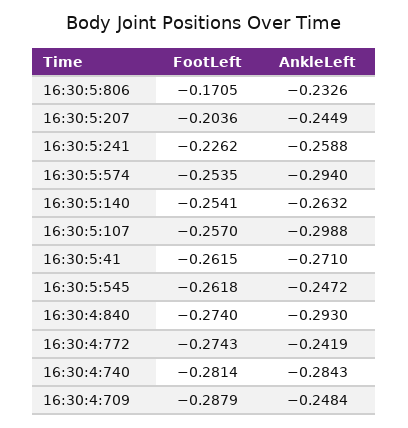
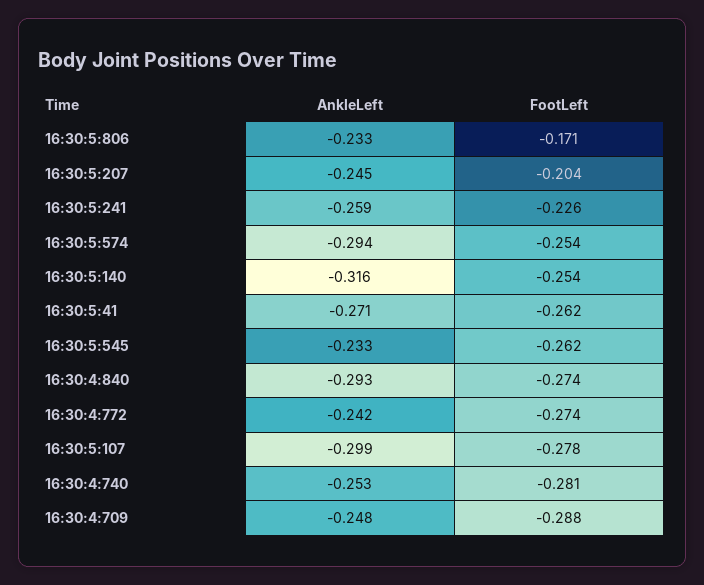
  {
    "FootLeft": {
      "16:30:5:806": -0.1705,
      "16:30:5:207": -0.2036,
      "16:30:5:241": -0.2262,
      "16:30:5:574": -0.2535,
      "16:30:5:140": -0.2541,
-     "16:30:5:107": -0.257,
+     "16:30:5:107": -0.278,
      "16:30:5:41": -0.2615,
      "16:30:5:545": -0.2618,
      "16:30:4:840": -0.274,
      "16:30:4:772": -0.2743,
      "16:30:4:740": -0.2814,
      "16:30:4:709": -0.2879
    },
    "AnkleLeft": {
      "16:30:5:806": -0.2326,
      "16:30:5:207": -0.2449,
      "16:30:5:241": -0.2588,
      "16:30:5:574": -0.294,
-     "16:30:5:140": -0.2632,
+     "16:30:5:140": -0.316,
      "16:30:5:107": -0.2988,
      "16:30:5:41": -0.271,
-     "16:30:5:545": -0.2472,
+     "16:30:5:545": -0.233,
      "16:30:4:840": -0.293,
      "16:30:4:772": -0.2419,
-     "16:30:4:740": -0.2843,
+     "16:30:4:740": -0.253,
      "16:30:4:709": -0.2484
    }
  }

